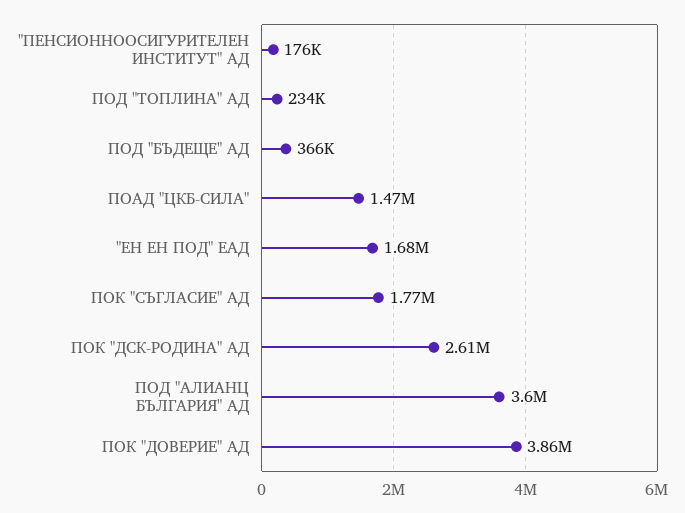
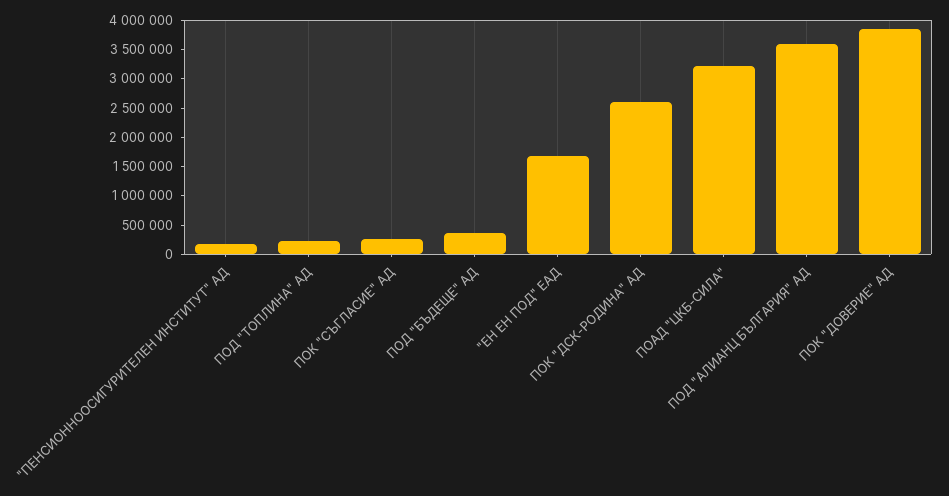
  {
    "\"ПЕНСИОННООСИГУРИТЕЛЕН ИНСТИТУТ\" АД": 176000,
    "ПОД \"ТОПЛИНА\" АД": 234000,
    "ПОД \"БЪДЕЩЕ\" АД": 366000,
-   "ПОАД \"ЦКБ-СИЛА\"": 1470000,
+   "ПОАД \"ЦКБ-СИЛА\"": 3250000,
    "\"ЕН ЕН ПОД\" ЕАД": 1680000,
-   "ПОК \"СЪГЛАСИЕ\" АД": 1770000,
+   "ПОК \"СЪГЛАСИЕ\" АД": 250000,
    "ПОК \"ДСК-РОДИНА\" АД": 2610000,
    "ПОД \"АЛИАНЦ БЪЛГАРИЯ\" АД": 3600000,
    "ПОК \"ДОВЕРИЕ\" АД": 3860000
  }

